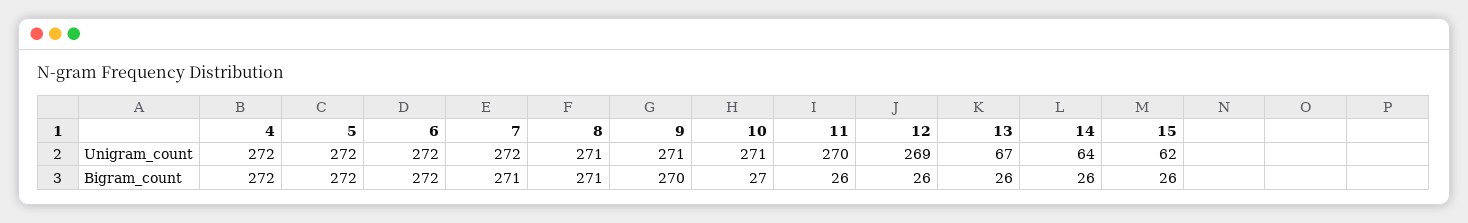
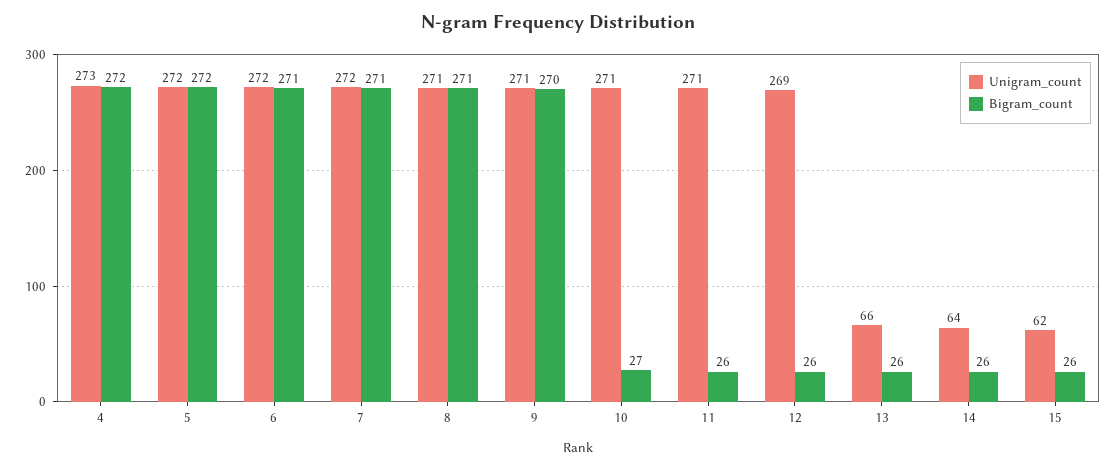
  {
    "Unigram_count": {
-     "4": 272,
+     "4": 273,
      "5": 272,
      "6": 272,
      "7": 272,
      "8": 271,
      "9": 271,
      "10": 271,
-     "11": 270,
+     "11": 271,
      "12": 269,
-     "13": 67,
+     "13": 66,
      "14": 64,
      "15": 62
    },
    "Bigram_count": {
      "4": 272,
      "5": 272,
-     "6": 272,
+     "6": 271,
      "7": 271,
      "8": 271,
      "9": 270,
      "10": 27,
      "11": 26,
      "12": 26,
      "13": 26,
      "14": 26,
      "15": 26
    }
  }

